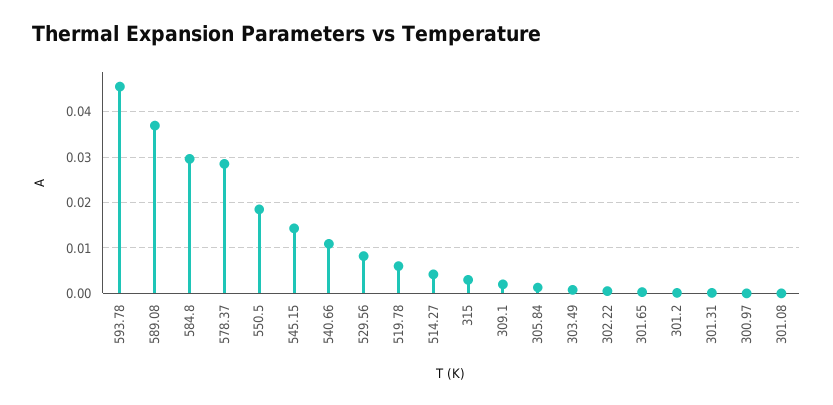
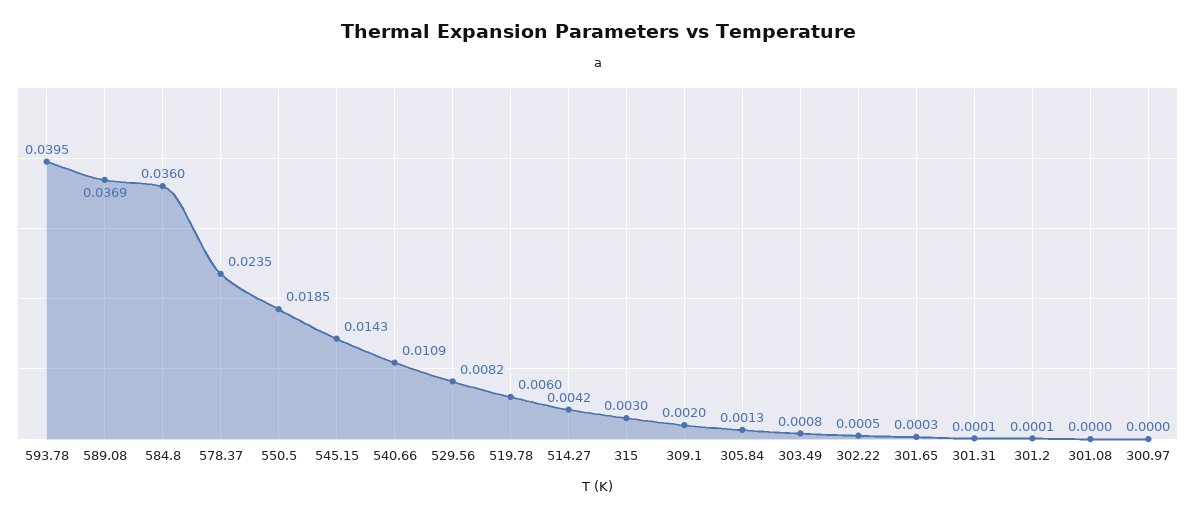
  {
-   "593.78": 0.046,
+   "593.78": 0.0395,
    "589.08": 0.0369,
-   "584.8": 0.03,
+   "584.8": 0.036,
-   "578.37": 0.028,
+   "578.37": 0.0235,
    "550.5": 0.0185,
    "545.15": 0.0143,
    "540.66": 0.0109,
    "529.56": 0.0082,
    "519.78": 0.006,
    "514.27": 0.0042,
    "315": 0.003,
    "309.1": 0.002,
    "305.84": 0.0013,
    "303.49": 0.0008,
    "302.22": 0.0005,
    "301.65": 0.0003,
    "301.2": 0.0001,
    "301.31": 0.0001,
    "300.97": 0,
    "301.08": 0
  }

